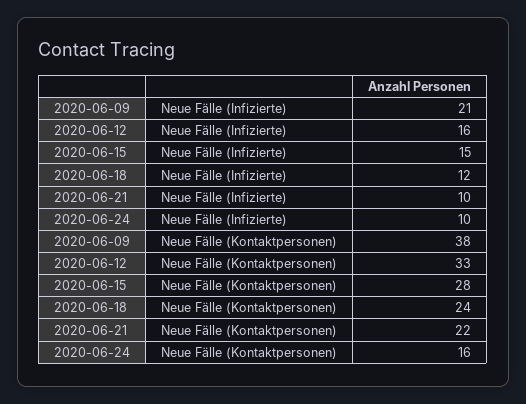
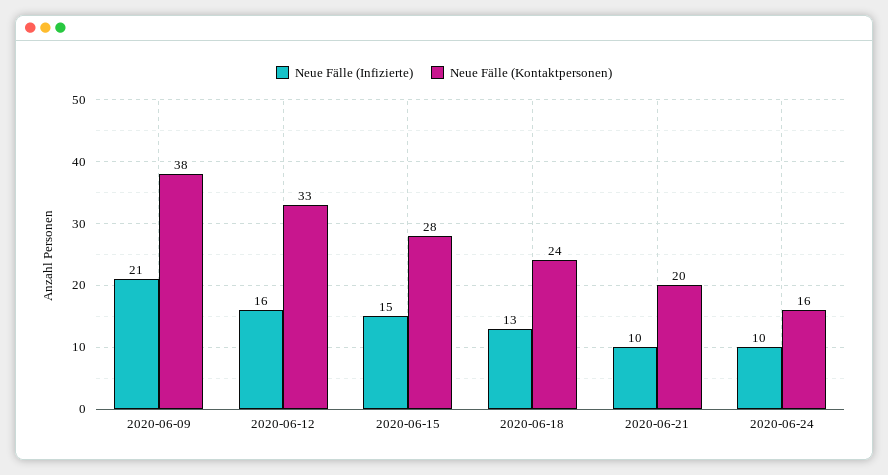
  {
    "Neue Fälle (Infizierte)": {
      "2020-06-09": 21,
      "2020-06-12": 16,
      "2020-06-15": 15,
-     "2020-06-18": 12,
+     "2020-06-18": 13,
      "2020-06-21": 10,
      "2020-06-24": 10
    },
    "Neue Fälle (Kontaktpersonen)": {
      "2020-06-09": 38,
      "2020-06-12": 33,
      "2020-06-15": 28,
      "2020-06-18": 24,
-     "2020-06-21": 22,
+     "2020-06-21": 20,
      "2020-06-24": 16
    }
  }

